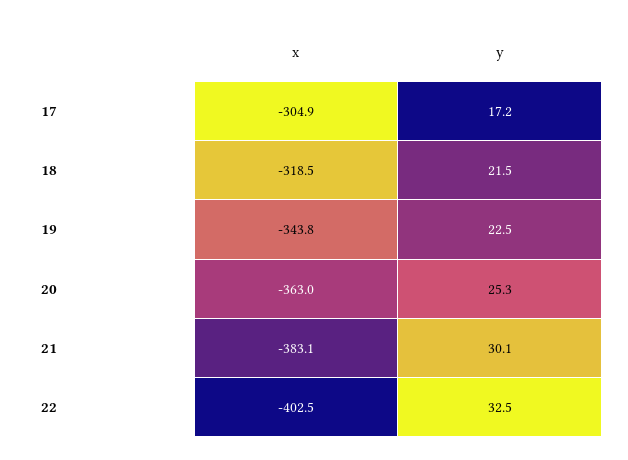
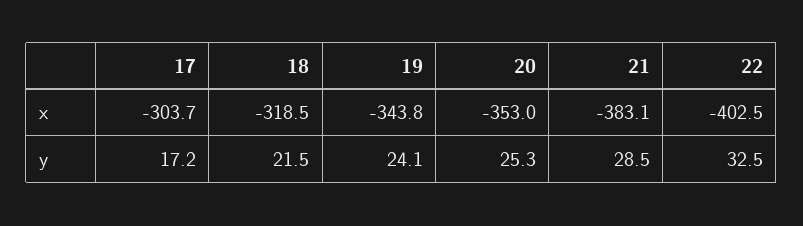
  {
    "x": {
-     "17": -304.9,
+     "17": -303.7,
      "18": -318.5,
      "19": -343.8,
-     "20": -363,
+     "20": -353,
      "21": -383.1,
      "22": -402.5
    },
    "y": {
      "17": 17.2,
      "18": 21.5,
-     "19": 22.5,
+     "19": 24.1,
      "20": 25.3,
-     "21": 30.1,
+     "21": 28.5,
      "22": 32.5
    }
  }

